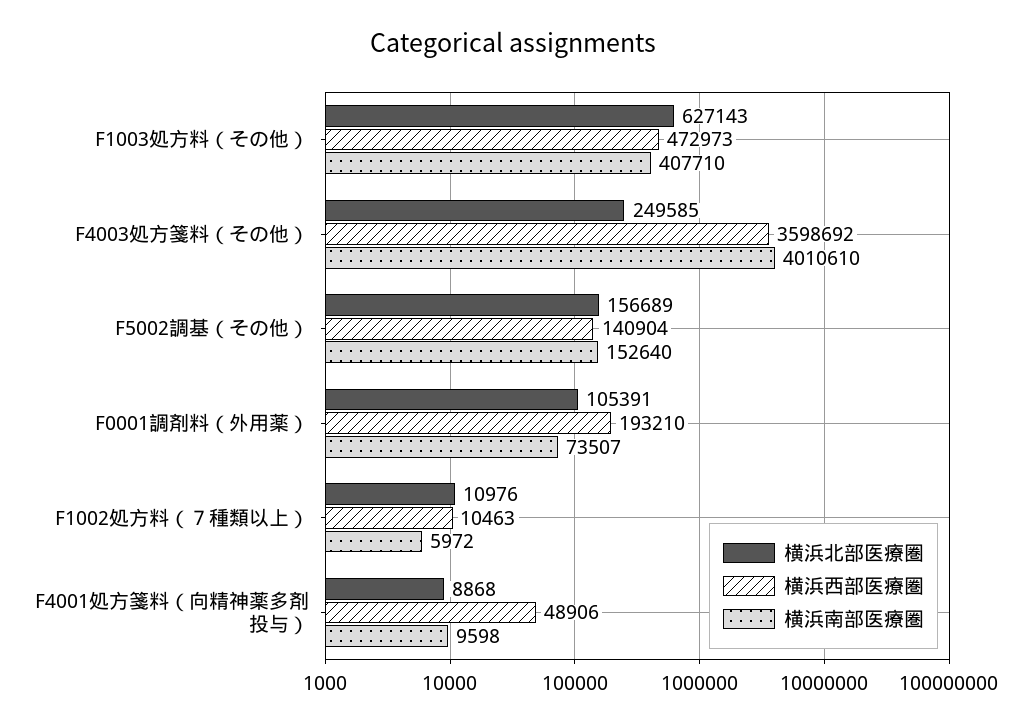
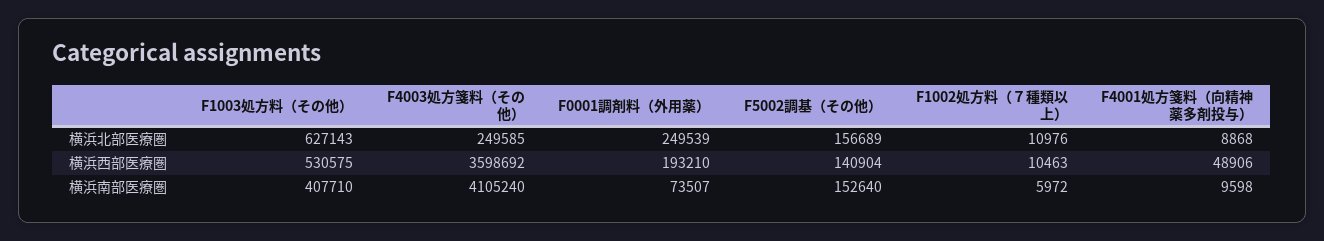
  {
    "横浜北部医療圏": {
      "F1003処方料（その他）": 627143,
      "F4003処方箋料（その他）": 249585,
      "F5002調基（その他）": 156689,
-     "F0001調剤料（外用薬）": 105391,
+     "F0001調剤料（外用薬）": 249539,
      "F1002処方料（７種類以上）": 10976,
      "F4001処方箋料（向精神薬多剤投与）": 8868
    },
    "横浜西部医療圏": {
-     "F1003処方料（その他）": 472973,
+     "F1003処方料（その他）": 530575,
      "F4003処方箋料（その他）": 3598692,
      "F5002調基（その他）": 140904,
      "F0001調剤料（外用薬）": 193210,
      "F1002処方料（７種類以上）": 10463,
      "F4001処方箋料（向精神薬多剤投与）": 48906
    },
    "横浜南部医療圏": {
      "F1003処方料（その他）": 407710,
-     "F4003処方箋料（その他）": 4010610,
+     "F4003処方箋料（その他）": 4105240,
      "F5002調基（その他）": 152640,
      "F0001調剤料（外用薬）": 73507,
      "F1002処方料（７種類以上）": 5972,
      "F4001処方箋料（向精神薬多剤投与）": 9598
    }
  }

